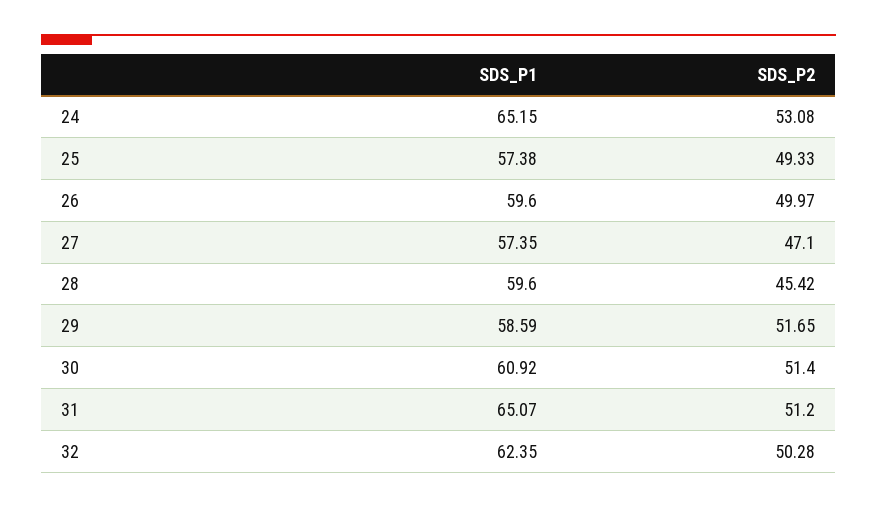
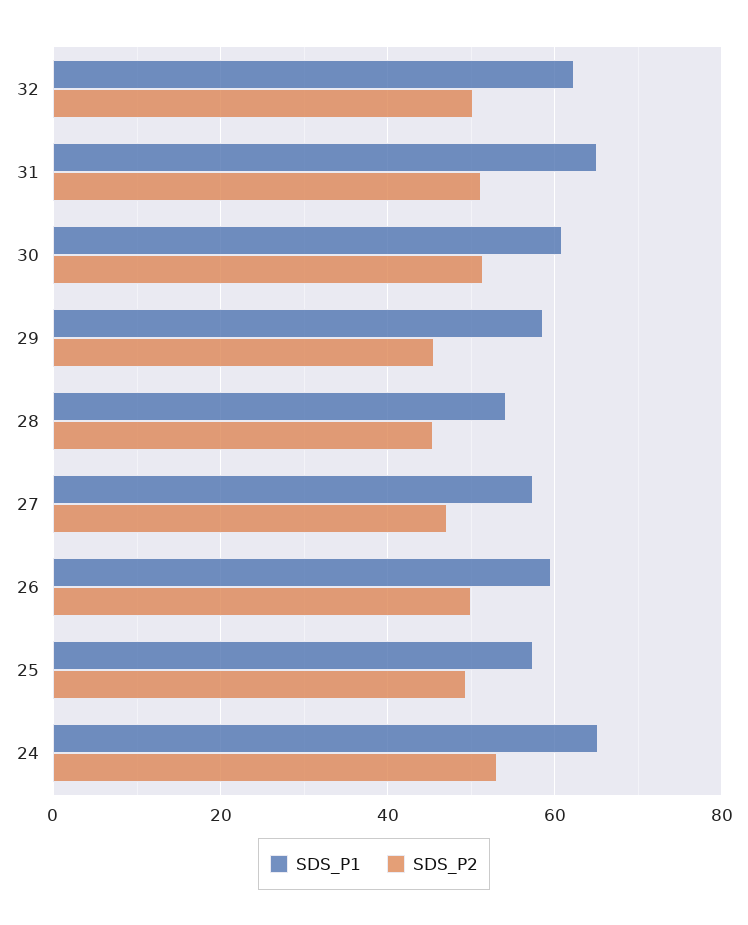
  {
    "SDS_P1": {
      "24": 65.15,
      "25": 57.38,
      "26": 59.6,
      "27": 57.35,
-     "28": 59.6,
+     "28": 54,
      "29": 58.59,
      "30": 60.92,
      "31": 65.07,
      "32": 62.35
    },
    "SDS_P2": {
      "24": 53.08,
      "25": 49.33,
      "26": 49.97,
      "27": 47.1,
      "28": 45.42,
-     "29": 51.65,
+     "29": 46,
      "30": 51.4,
      "31": 51.2,
      "32": 50.28
    }
  }

